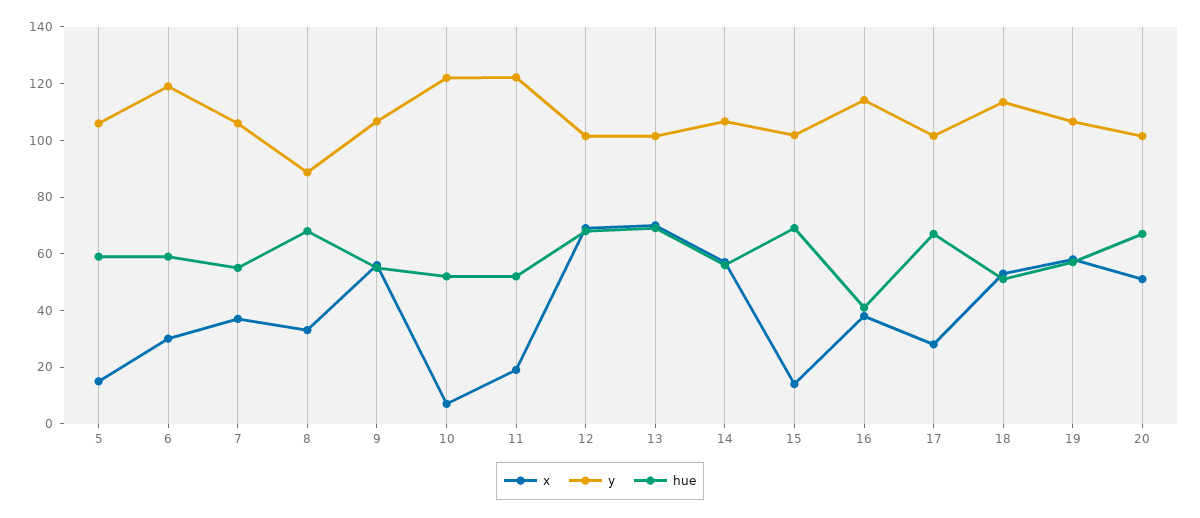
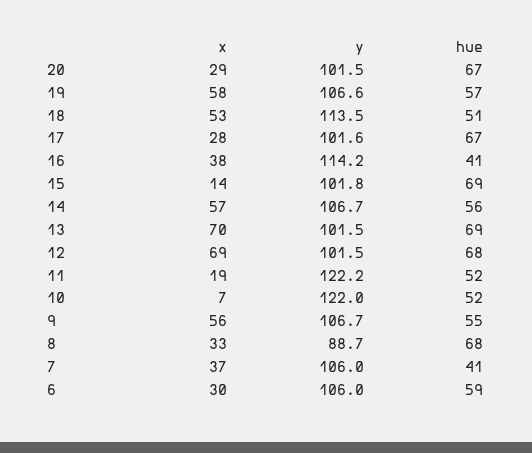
  {
    "x": {
-     "5": 15,
      "6": 30,
      "7": 37,
      "8": 33,
      "9": 56,
      "10": 7,
      "11": 19,
      "12": 69,
      "13": 70,
      "14": 57,
      "15": 14,
      "16": 38,
      "17": 28,
      "18": 53,
      "19": 58,
-     "20": 50
+     "20": 29
    },
    "y": {
-     "5": 105,
-     "6": 120,
+     "6": 106,
      "7": 106,
      "8": 88.7,
      "9": 106.7,
      "10": 122,
      "11": 122.2,
      "12": 101.5,
      "13": 101.5,
      "14": 106.7,
      "15": 101.8,
      "16": 114.2,
      "17": 101.6,
      "18": 113.5,
      "19": 106.6,
      "20": 101.5
    },
    "hue": {
-     "5": 60,
      "6": 59,
-     "7": 55,
+     "7": 41,
      "8": 68,
      "9": 55,
      "10": 52,
      "11": 52,
      "12": 68,
      "13": 69,
      "14": 56,
      "15": 69,
      "16": 41,
      "17": 67,
      "18": 51,
      "19": 57,
      "20": 67
    }
  }

